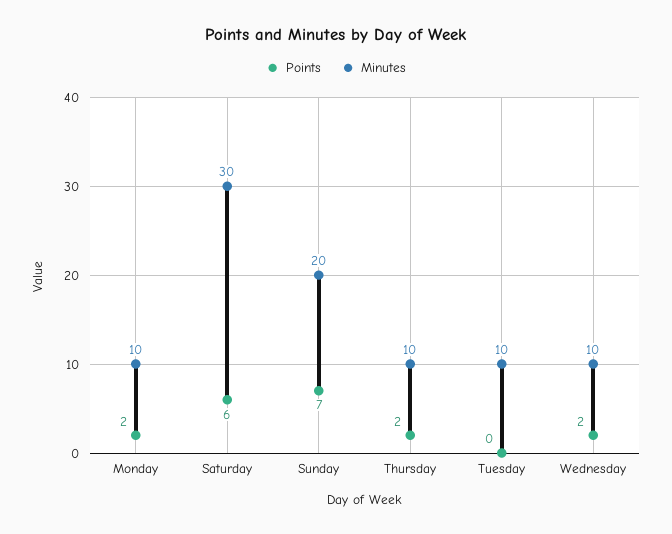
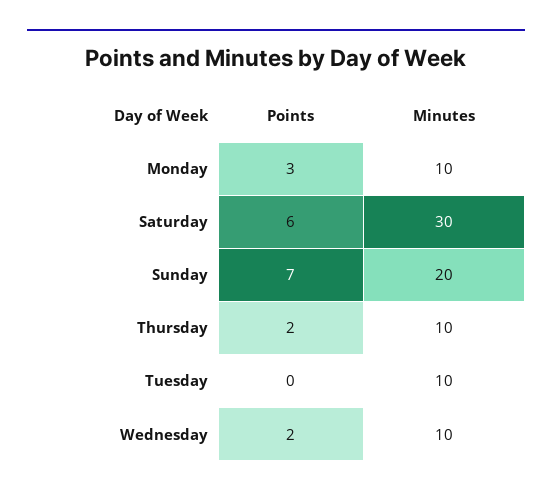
  {
    "Points": {
-     "Monday": 2,
+     "Monday": 3,
      "Saturday": 6,
      "Sunday": 7,
      "Thursday": 2,
      "Tuesday": 0,
      "Wednesday": 2
    },
    "Minutes": {
      "Monday": 10,
      "Saturday": 30,
      "Sunday": 20,
      "Thursday": 10,
      "Tuesday": 10,
      "Wednesday": 10
    }
  }

